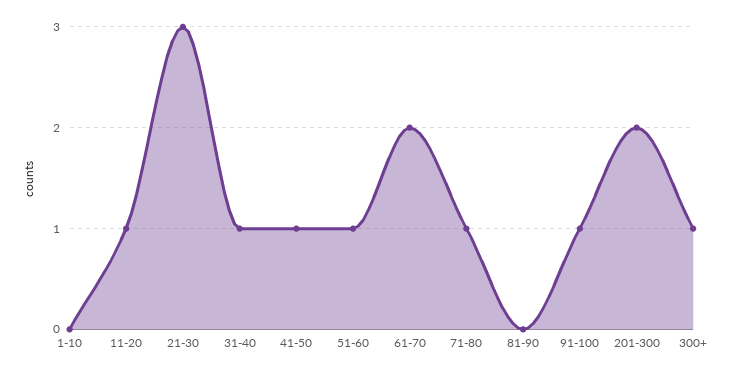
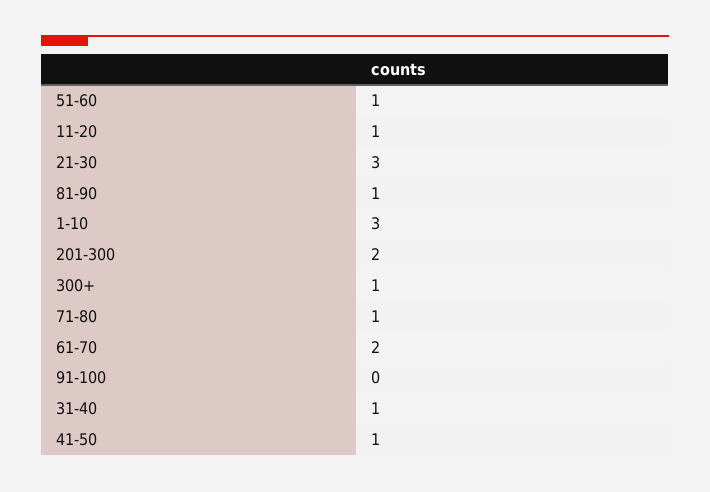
  {
-   "1-10": 0,
+   "1-10": 3,
    "11-20": 1,
    "21-30": 3,
    "31-40": 1,
    "41-50": 1,
    "51-60": 1,
    "61-70": 2,
    "71-80": 1,
-   "81-90": 0,
+   "81-90": 1,
-   "91-100": 1,
+   "91-100": 0,
    "201-300": 2,
    "300+": 1
  }

